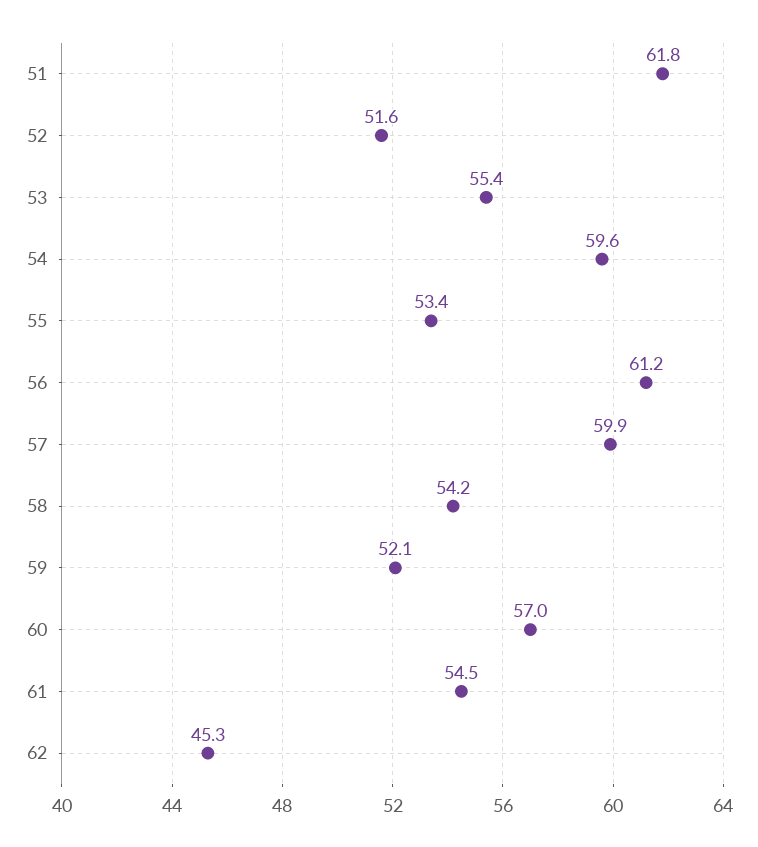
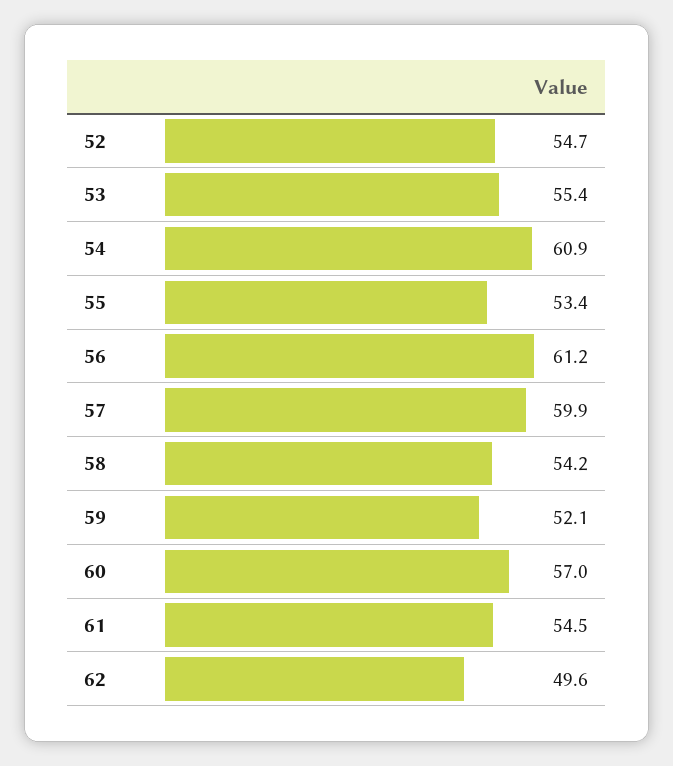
  {
-   "51": 61.8,
-   "52": 51.6,
+   "52": 54.7,
    "53": 55.4,
-   "54": 59.6,
+   "54": 60.9,
    "55": 53.4,
    "56": 61.2,
    "57": 59.9,
    "58": 54.2,
    "59": 52.1,
    "60": 57,
    "61": 54.5,
-   "62": 45.3
+   "62": 49.6
  }

